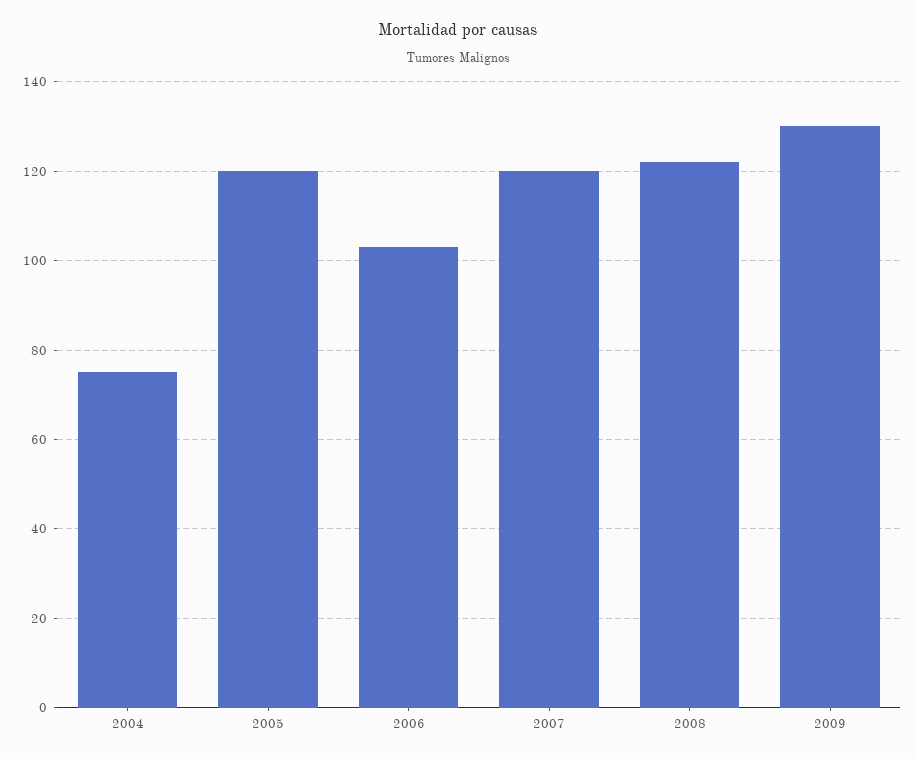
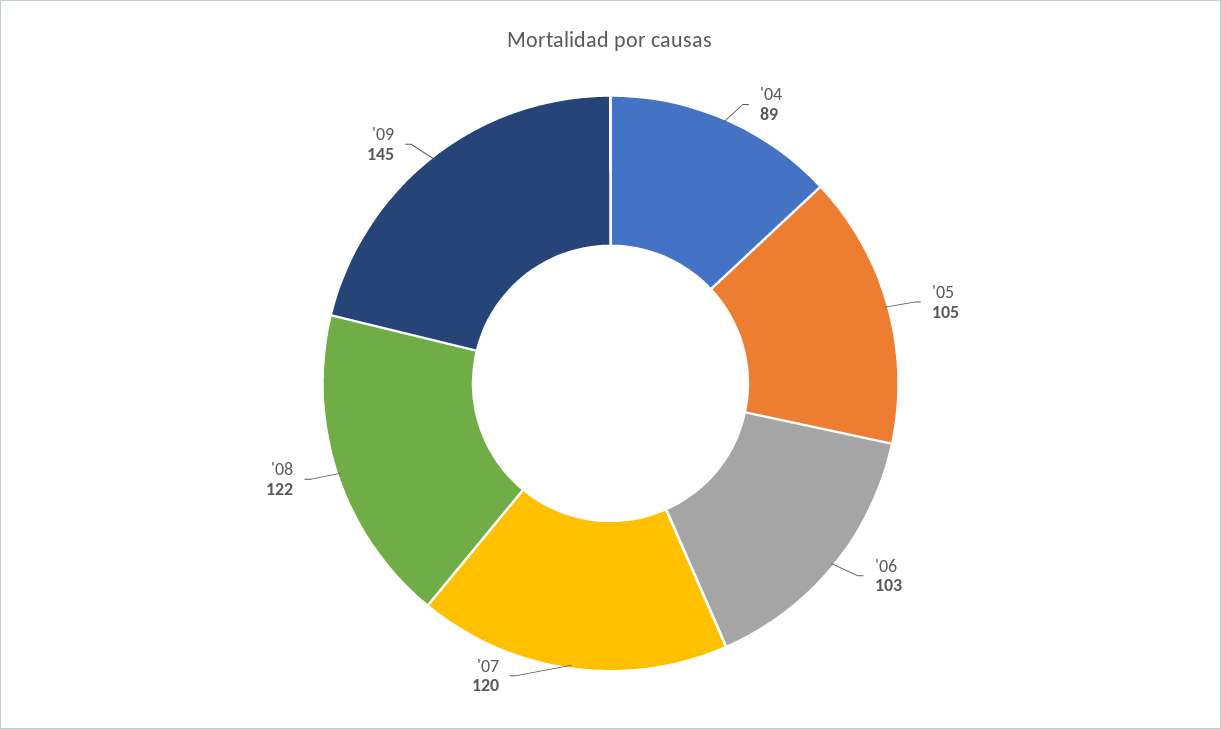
  {
-   "2004": 75,
+   "2004": 89,
-   "2005": 120,
+   "2005": 105,
    "2006": 103,
    "2007": 120,
    "2008": 122,
-   "2009": 130
+   "2009": 145
  }

